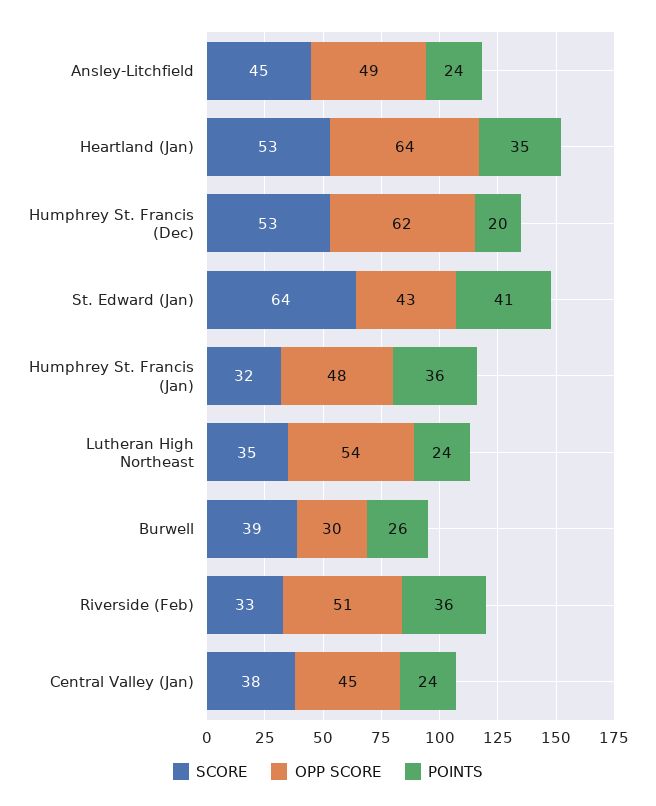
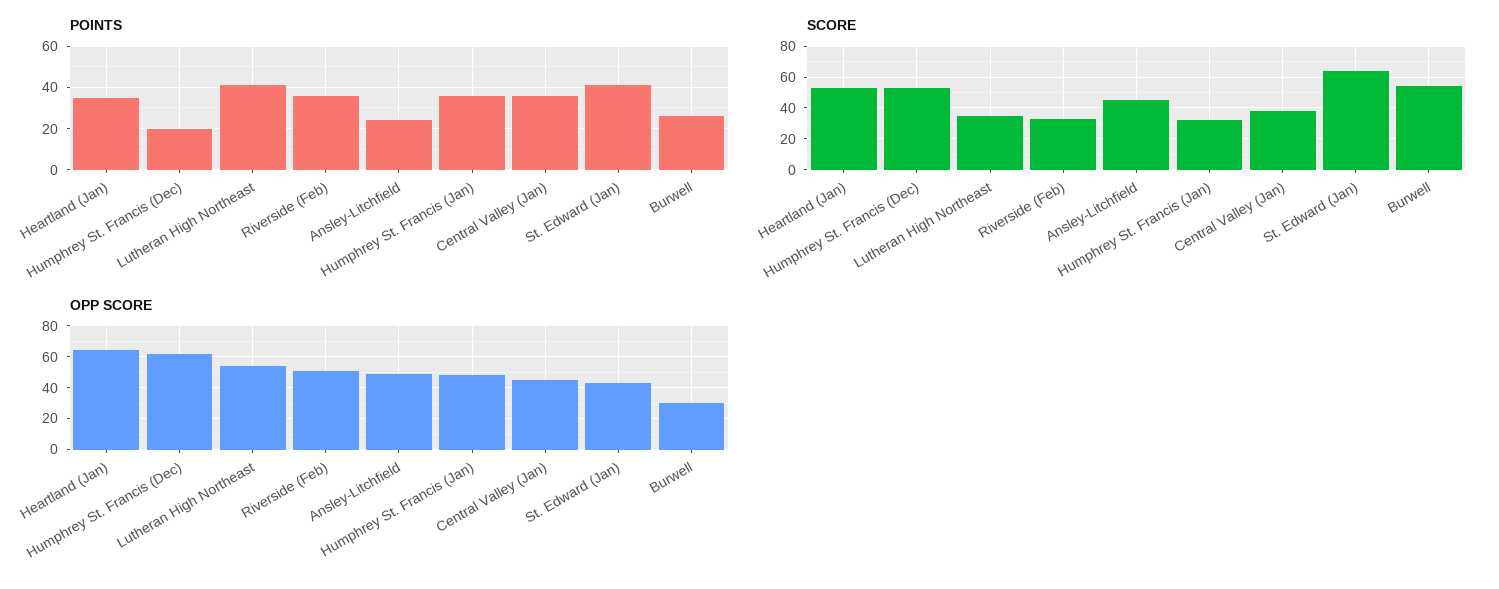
  {
    "SCORE": {
      "Ansley-Litchfield": 45,
      "Heartland (Jan)": 53,
      "Humphrey St. Francis (Dec)": 53,
      "St. Edward (Jan)": 64,
      "Humphrey St. Francis (Jan)": 32,
      "Lutheran High Northeast": 35,
-     "Burwell": 39,
+     "Burwell": 55,
      "Riverside (Feb)": 33,
      "Central Valley (Jan)": 38
    },
    "OPP SCORE": {
      "Ansley-Litchfield": 49,
      "Heartland (Jan)": 64,
      "Humphrey St. Francis (Dec)": 62,
      "St. Edward (Jan)": 43,
      "Humphrey St. Francis (Jan)": 48,
      "Lutheran High Northeast": 54,
      "Burwell": 30,
      "Riverside (Feb)": 51,
      "Central Valley (Jan)": 45
    },
    "POINTS": {
      "Ansley-Litchfield": 24,
      "Heartland (Jan)": 35,
      "Humphrey St. Francis (Dec)": 20,
      "St. Edward (Jan)": 41,
      "Humphrey St. Francis (Jan)": 36,
-     "Lutheran High Northeast": 24,
+     "Lutheran High Northeast": 40,
      "Burwell": 26,
      "Riverside (Feb)": 36,
-     "Central Valley (Jan)": 24
+     "Central Valley (Jan)": 35
    }
  }

